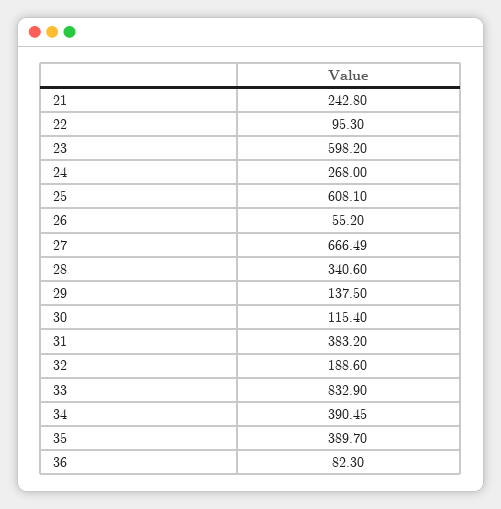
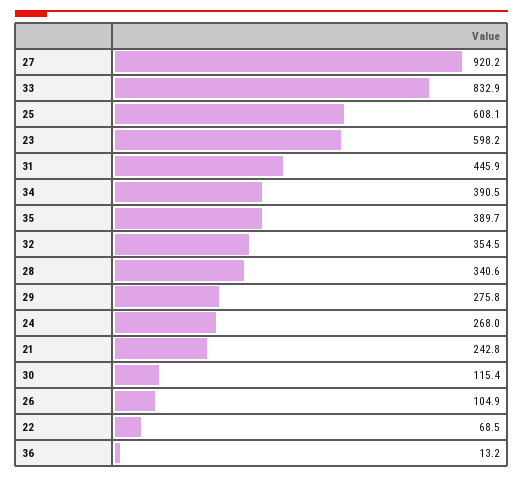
  {
    "21": 242.8,
-   "22": 95.3,
+   "22": 68.5,
    "23": 598.2,
    "24": 268,
    "25": 608.1,
-   "26": 55.2,
+   "26": 104.9,
-   "27": 666.49,
+   "27": 920.2,
    "28": 340.6,
-   "29": 137.5,
+   "29": 275.8,
    "30": 115.4,
-   "31": 383.2,
+   "31": 445.9,
-   "32": 188.6,
+   "32": 354.5,
    "33": 832.9,
    "34": 390.45,
    "35": 389.7,
-   "36": 82.3
+   "36": 13.2
  }

